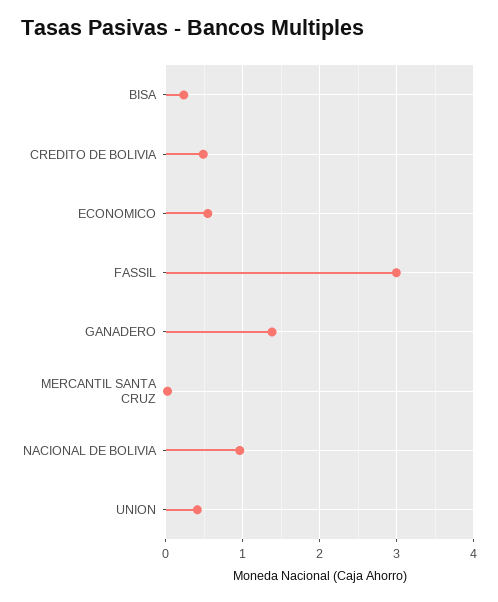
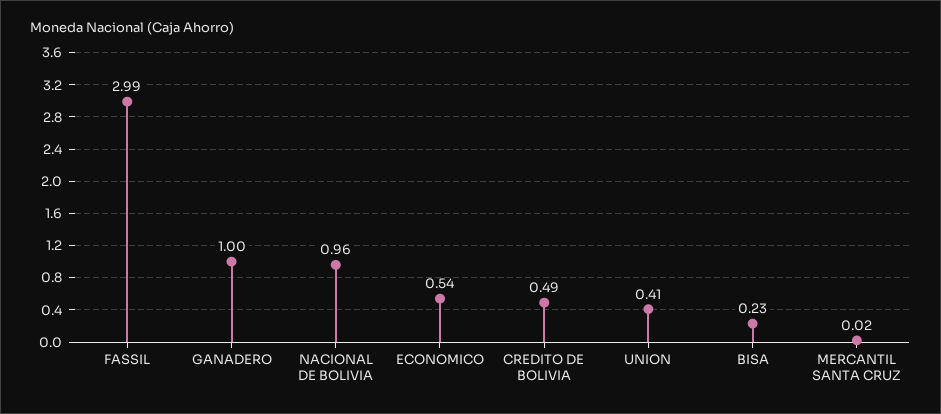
  {
    "BISA": 0.23,
    "CREDITO DE BOLIVIA": 0.49,
    "ECONOMICO": 0.54,
    "FASSIL": 2.99,
-   "GANADERO": 1.4,
+   "GANADERO": 1,
    "MERCANTIL SANTA CRUZ": 0.02,
    "NACIONAL DE BOLIVIA": 0.96,
    "UNION": 0.41
  }

